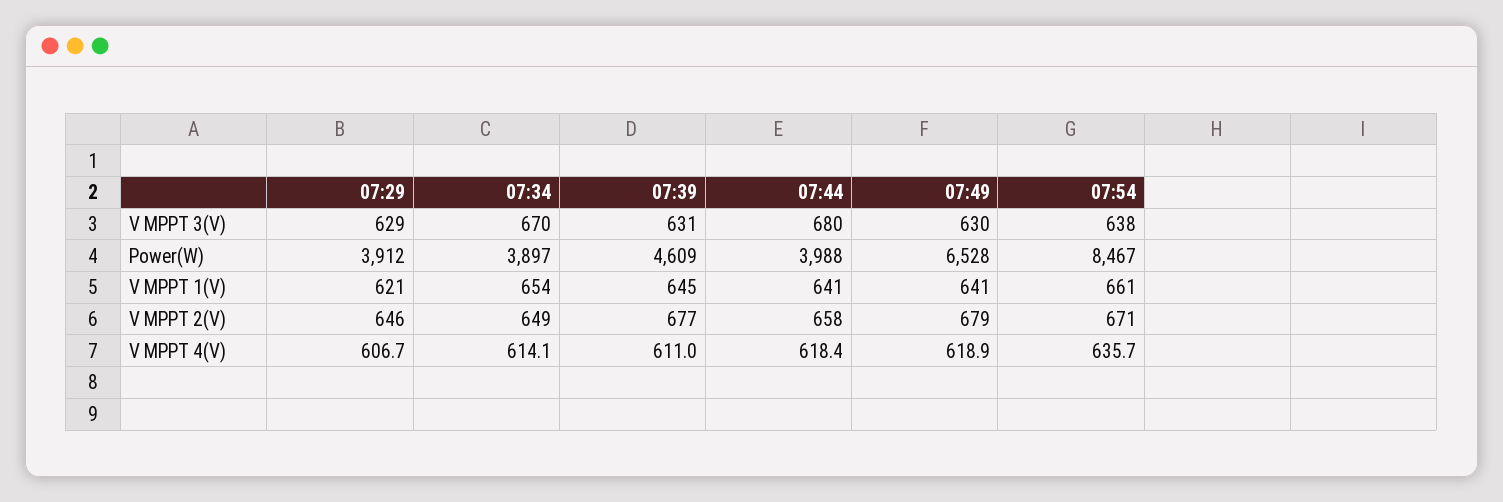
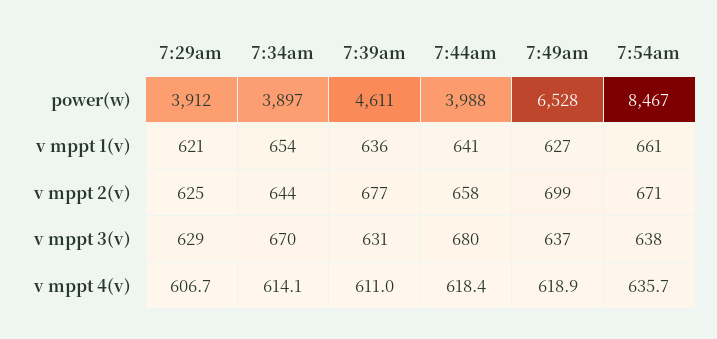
  {
    "07:29": {
      "V MPPT 3(V)": 629,
      "Power(W)": 3912,
      "V MPPT 1(V)": 621,
-     "V MPPT 2(V)": 646,
+     "V MPPT 2(V)": 625,
      "V MPPT 4(V)": 606.7
    },
    "07:34": {
      "V MPPT 3(V)": 670,
      "Power(W)": 3897,
      "V MPPT 1(V)": 654,
-     "V MPPT 2(V)": 649,
+     "V MPPT 2(V)": 644,
      "V MPPT 4(V)": 614.1
    },
    "07:39": {
      "V MPPT 3(V)": 631,
-     "Power(W)": 4609,
+     "Power(W)": 4611,
-     "V MPPT 1(V)": 645,
+     "V MPPT 1(V)": 636,
      "V MPPT 2(V)": 677,
      "V MPPT 4(V)": 611
    },
    "07:44": {
      "V MPPT 3(V)": 680,
      "Power(W)": 3988,
      "V MPPT 1(V)": 641,
      "V MPPT 2(V)": 658,
      "V MPPT 4(V)": 618.4
    },
    "07:49": {
-     "V MPPT 3(V)": 630,
+     "V MPPT 3(V)": 637,
      "Power(W)": 6528,
-     "V MPPT 1(V)": 641,
+     "V MPPT 1(V)": 627,
-     "V MPPT 2(V)": 679,
+     "V MPPT 2(V)": 699,
      "V MPPT 4(V)": 618.9
    },
    "07:54": {
      "V MPPT 3(V)": 638,
      "Power(W)": 8467,
      "V MPPT 1(V)": 661,
      "V MPPT 2(V)": 671,
      "V MPPT 4(V)": 635.7
    }
  }

